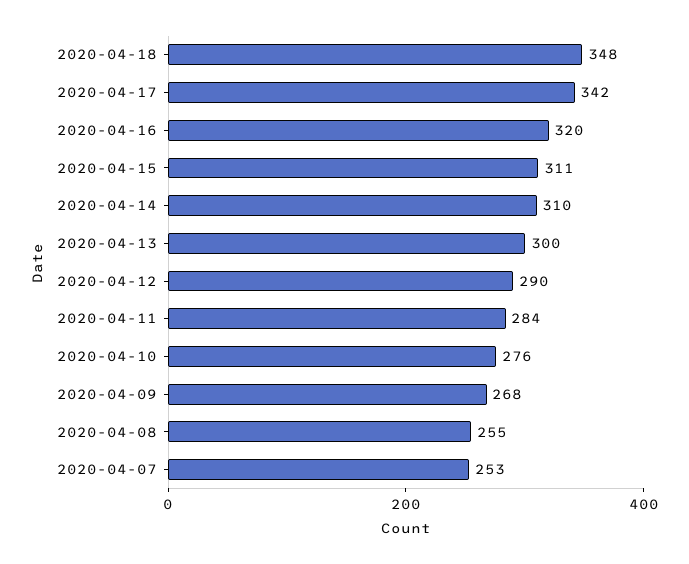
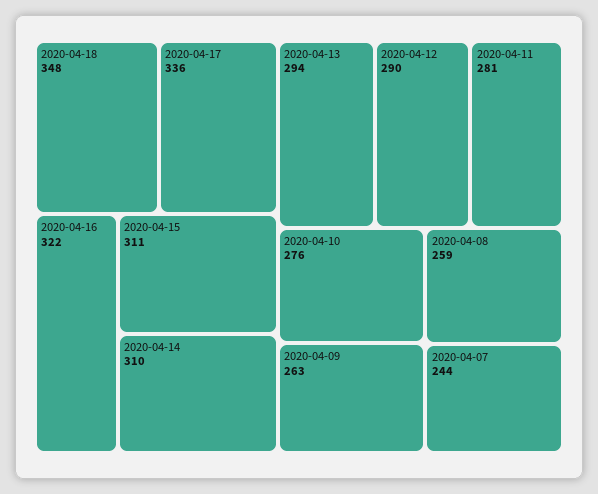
  {
    "2020-04-18": 348,
-   "2020-04-17": 342,
+   "2020-04-17": 336,
-   "2020-04-16": 320,
+   "2020-04-16": 322,
    "2020-04-15": 311,
    "2020-04-14": 310,
-   "2020-04-13": 300,
+   "2020-04-13": 294,
    "2020-04-12": 290,
-   "2020-04-11": 284,
+   "2020-04-11": 281,
    "2020-04-10": 276,
-   "2020-04-09": 268,
+   "2020-04-09": 263,
-   "2020-04-08": 255,
+   "2020-04-08": 259,
-   "2020-04-07": 253
+   "2020-04-07": 244
  }

